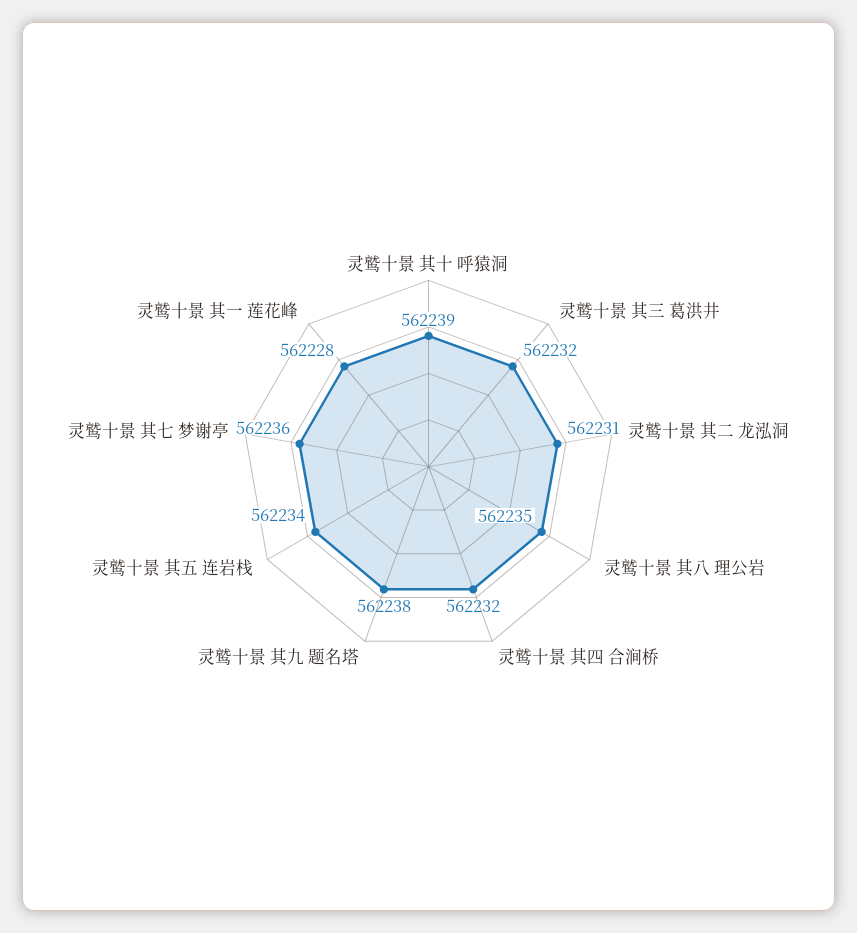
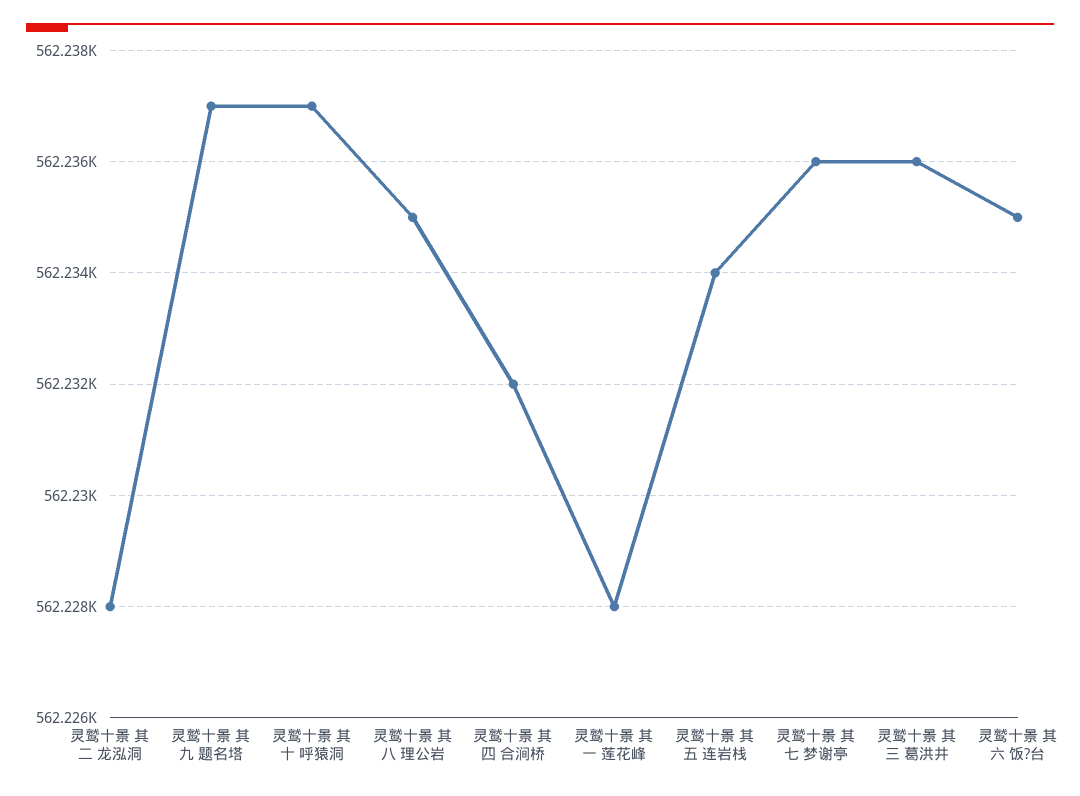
  {
-   "灵鹫十景 其十 呼猿洞": 562239,
+   "灵鹫十景 其十 呼猿洞": 562237,
-   "灵鹫十景 其三 葛洪井": 562232,
+   "灵鹫十景 其三 葛洪井": 562236,
-   "灵鹫十景 其二 龙泓洞": 562231,
+   "灵鹫十景 其二 龙泓洞": 562228,
    "灵鹫十景 其八 理公岩": 562235,
    "灵鹫十景 其四 合涧桥": 562232,
-   "灵鹫十景 其九 题名塔": 562238,
+   "灵鹫十景 其九 题名塔": 562237,
    "灵鹫十景 其五 连岩栈": 562234,
    "灵鹫十景 其七 梦谢亭": 562236,
-   "灵鹫十景 其一 莲花峰": 562228
+   "灵鹫十景 其一 莲花峰": 562228,
+   "灵鹫十景 其六 饭?台": 562235
  }

